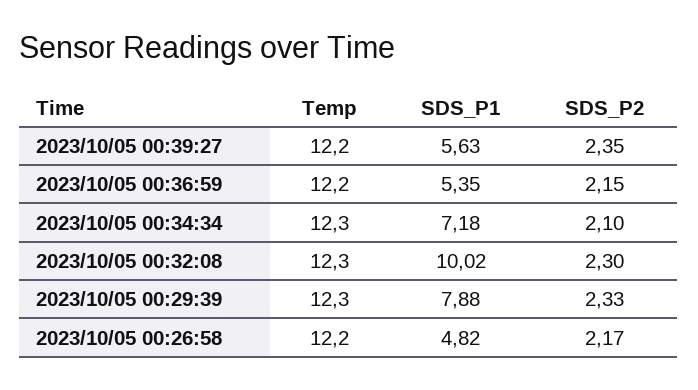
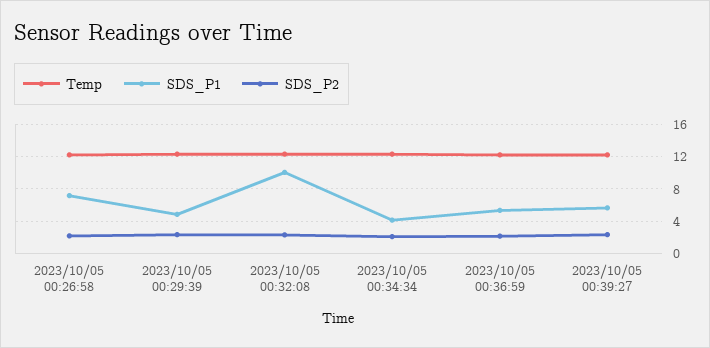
  {
    "Temp": {
      "2023/10/05 00:39:27": 12.2,
      "2023/10/05 00:36:59": 12.2,
      "2023/10/05 00:34:34": 12.3,
      "2023/10/05 00:32:08": 12.3,
      "2023/10/05 00:29:39": 12.3,
      "2023/10/05 00:26:58": 12.2
    },
    "SDS_P1": {
      "2023/10/05 00:39:27": 5.63,
      "2023/10/05 00:36:59": 5.35,
-     "2023/10/05 00:34:34": 7.18,
+     "2023/10/05 00:34:34": 4,
      "2023/10/05 00:32:08": 10.02,
-     "2023/10/05 00:29:39": 7.88,
+     "2023/10/05 00:29:39": 5,
-     "2023/10/05 00:26:58": 4.82
+     "2023/10/05 00:26:58": 7
    },
    "SDS_P2": {
      "2023/10/05 00:39:27": 2.35,
      "2023/10/05 00:36:59": 2.15,
      "2023/10/05 00:34:34": 2.1,
      "2023/10/05 00:32:08": 2.3,
      "2023/10/05 00:29:39": 2.33,
      "2023/10/05 00:26:58": 2.17
    }
  }

